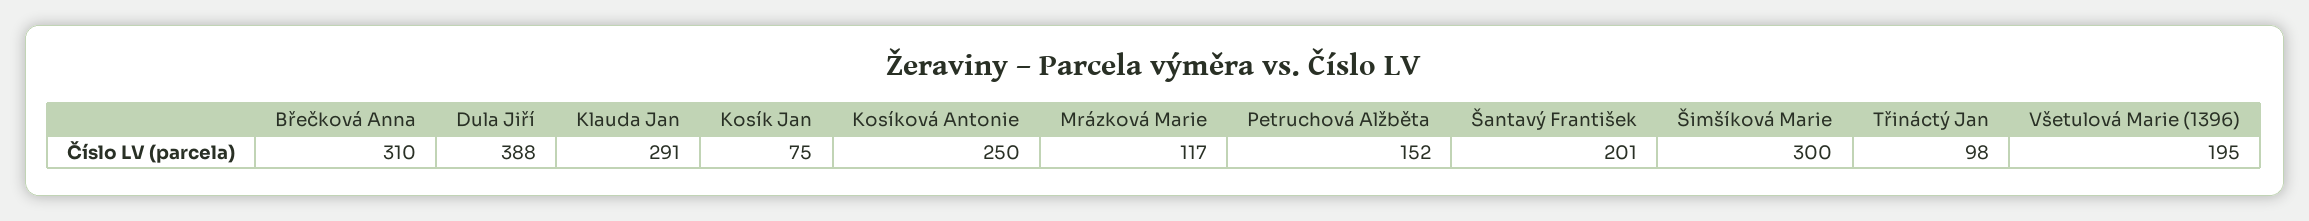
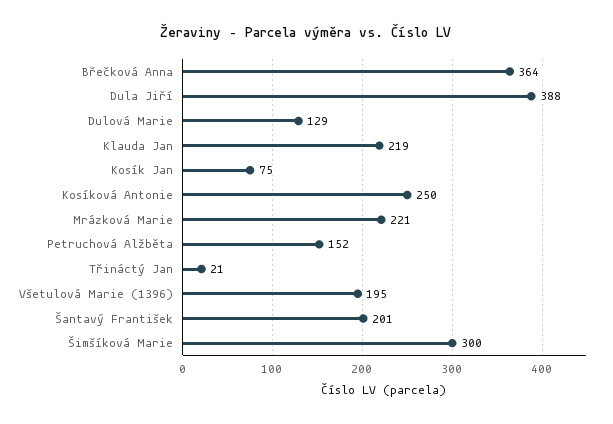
  {
-   "Břečková Anna": 310,
+   "Břečková Anna": 364,
    "Dula Jiří": 388,
-   "Klauda Jan": 291,
+   "Klauda Jan": 219,
    "Kosík Jan": 75,
    "Kosíková Antonie": 250,
-   "Mrázková Marie": 117,
+   "Mrázková Marie": 221,
    "Petruchová Alžběta": 152,
    "Šantavý František": 201,
    "Šimšíková Marie": 300,
-   "Třináctý Jan": 98,
+   "Třináctý Jan": 21,
-   "Všetulová Marie (1396)": 195
+   "Všetulová Marie (1396)": 195,
+   "Dulová Marie": 129
  }

